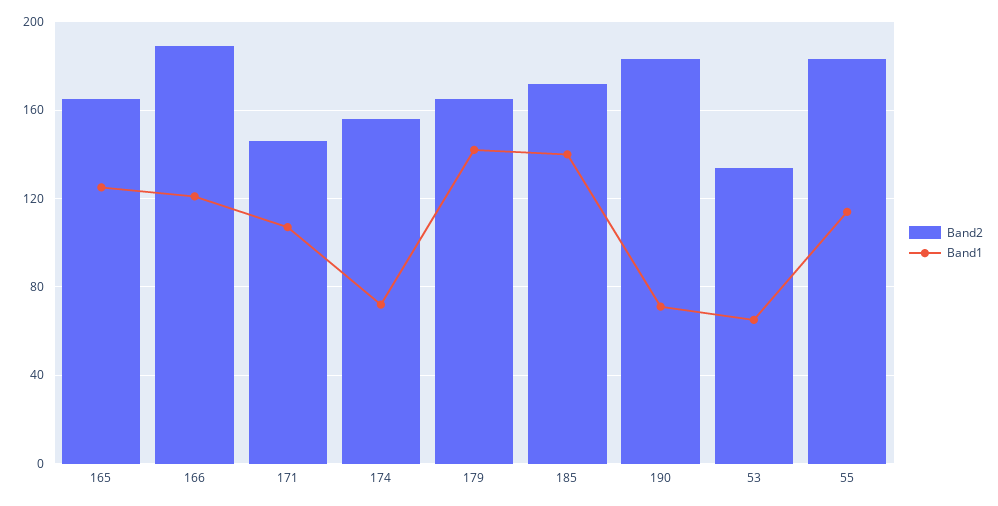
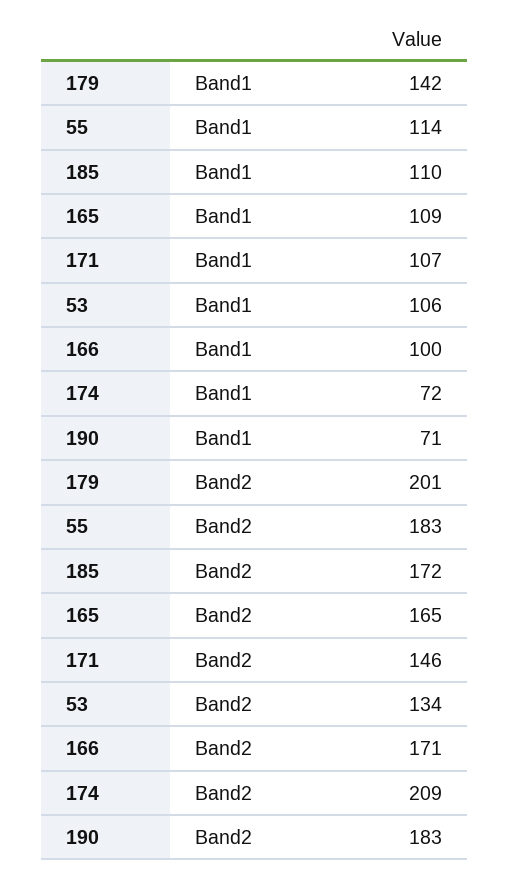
  {
    "Band2": {
      "165": 165,
-     "166": 190,
+     "166": 171,
      "171": 146,
-     "174": 155,
+     "174": 209,
-     "179": 165,
+     "179": 201,
      "185": 172,
      "190": 183,
      "53": 134,
      "55": 183
    },
    "Band1": {
-     "165": 125,
+     "165": 109,
-     "166": 120,
+     "166": 100,
      "171": 107,
      "174": 72,
      "179": 142,
-     "185": 140,
+     "185": 110,
      "190": 71,
-     "53": 65,
+     "53": 106,
      "55": 114
    }
  }

